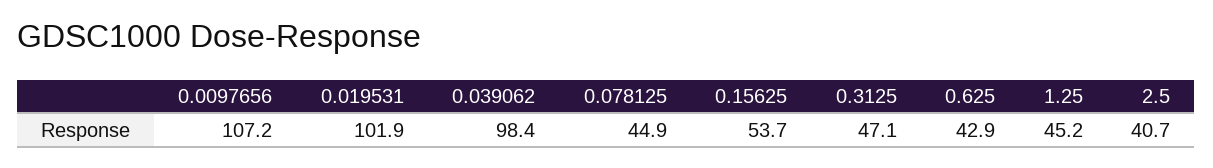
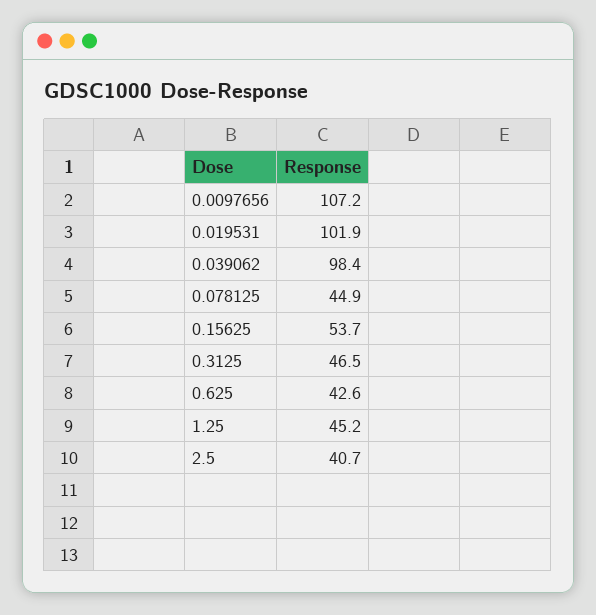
  {
    "0.0097656": 107.2,
    "0.019531": 101.9,
    "0.039062": 98.4,
    "0.078125": 44.9,
    "0.15625": 53.7,
-   "0.3125": 47.1,
+   "0.3125": 46.5,
-   "0.625": 42.9,
+   "0.625": 42.6,
    "1.25": 45.2,
    "2.5": 40.7
  }

